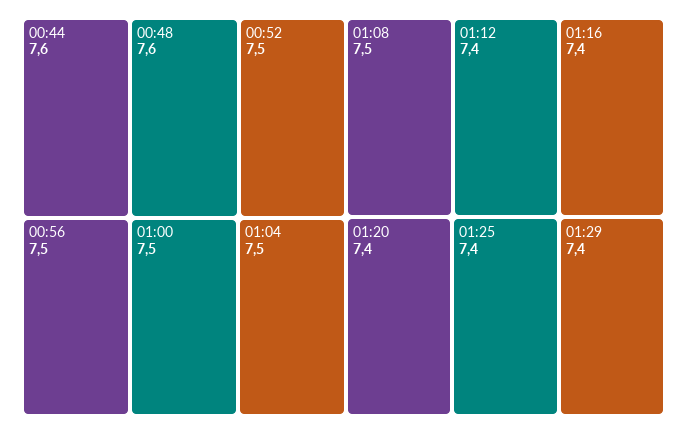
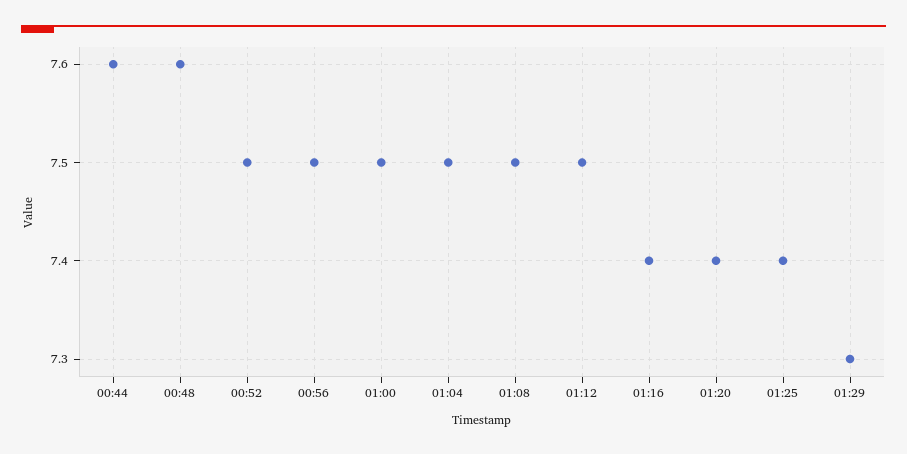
  {
    "00:44": 7.6,
    "00:48": 7.6,
    "00:52": 7.5,
    "00:56": 7.5,
    "01:00": 7.5,
    "01:04": 7.5,
    "01:08": 7.5,
-   "01:12": 7.4,
+   "01:12": 7.5,
    "01:16": 7.4,
    "01:20": 7.4,
    "01:25": 7.4,
-   "01:29": 7.4
+   "01:29": 7.3
  }

